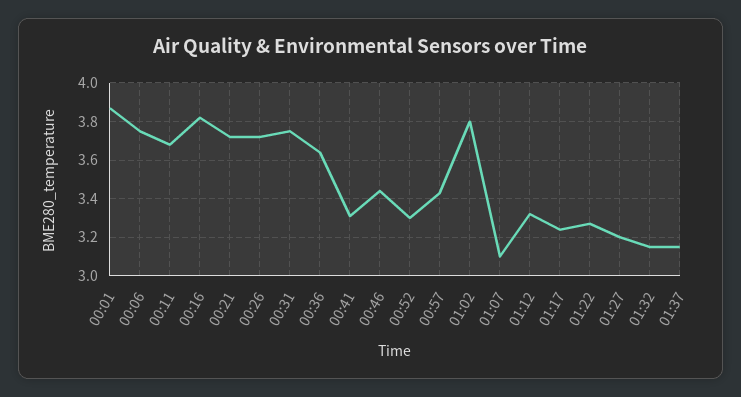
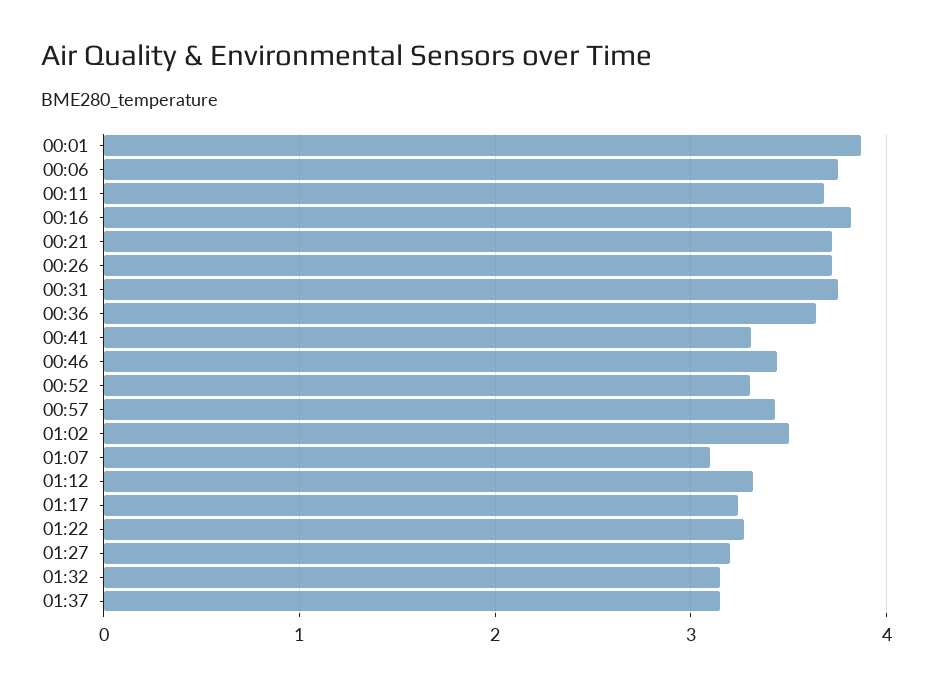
  {
    "00:01": 3.85,
    "00:06": 3.75,
    "00:11": 3.7,
    "00:16": 3.8,
    "00:21": 3.7,
    "00:26": 3.7,
    "00:31": 3.75,
    "00:36": 3.65,
    "00:41": 3.3,
    "00:46": 3.45,
    "00:52": 3.3,
    "00:57": 3.45,
-   "01:02": 3.8,
+   "01:02": 3.5,
    "01:07": 3.1,
    "01:12": 3.3,
    "01:17": 3.25,
    "01:22": 3.25,
    "01:27": 3.2,
    "01:32": 3.15,
    "01:37": 3.15
  }

